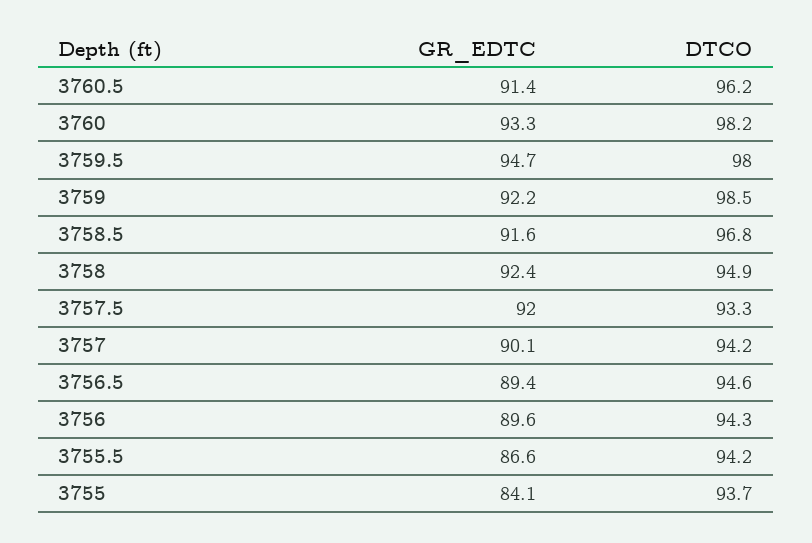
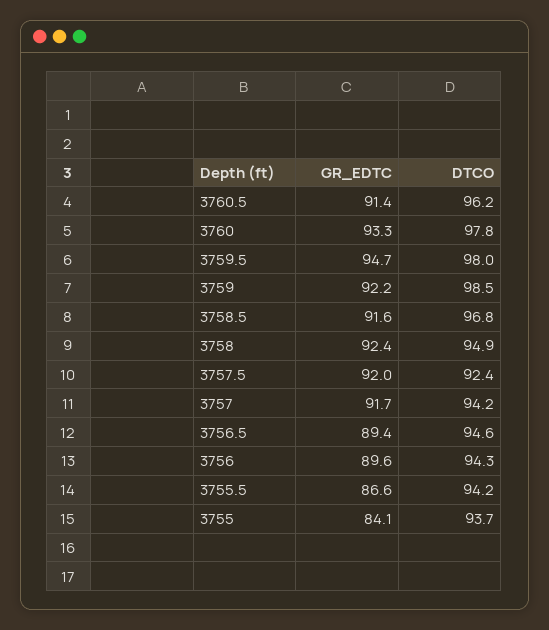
  {
    "GR_EDTC": {
      "3760.5": 91.4,
      "3760": 93.3,
      "3759.5": 94.7,
      "3759": 92.2,
      "3758.5": 91.6,
      "3758": 92.4,
      "3757.5": 92,
-     "3757": 90.1,
+     "3757": 91.7,
      "3756.5": 89.4,
      "3756": 89.6,
      "3755.5": 86.6,
      "3755": 84.1
    },
    "DTCO": {
      "3760.5": 96.2,
-     "3760": 98.2,
+     "3760": 97.8,
      "3759.5": 98,
      "3759": 98.5,
      "3758.5": 96.8,
      "3758": 94.9,
-     "3757.5": 93.3,
+     "3757.5": 92.4,
      "3757": 94.2,
      "3756.5": 94.6,
      "3756": 94.3,
      "3755.5": 94.2,
      "3755": 93.7
    }
  }

